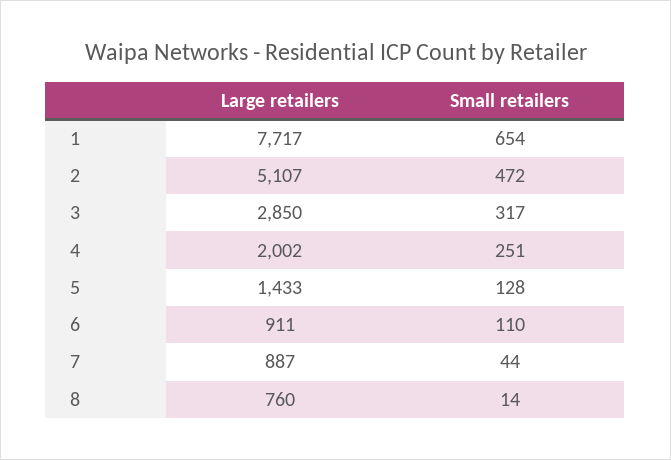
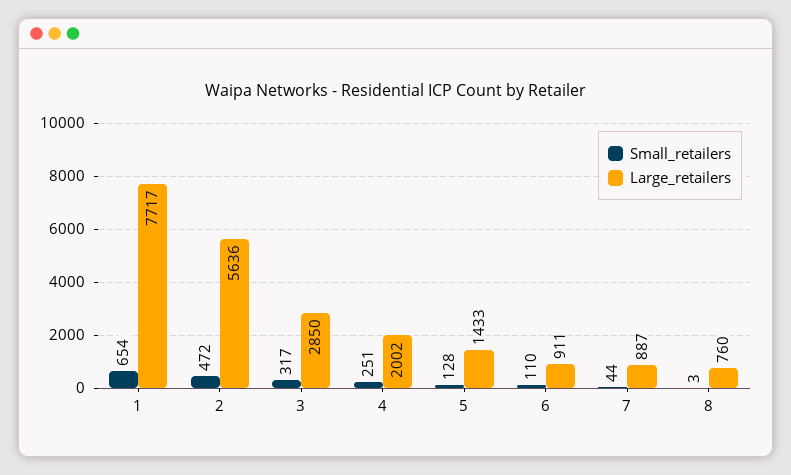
  {
    "Large retailers": {
      "1": 7717,
-     "2": 5107,
+     "2": 5636,
      "3": 2850,
      "4": 2002,
      "5": 1433,
      "6": 911,
      "7": 887,
      "8": 760
    },
    "Small retailers": {
      "1": 654,
      "2": 472,
      "3": 317,
      "4": 251,
      "5": 128,
      "6": 110,
      "7": 44,
-     "8": 14
+     "8": 3
    }
  }

